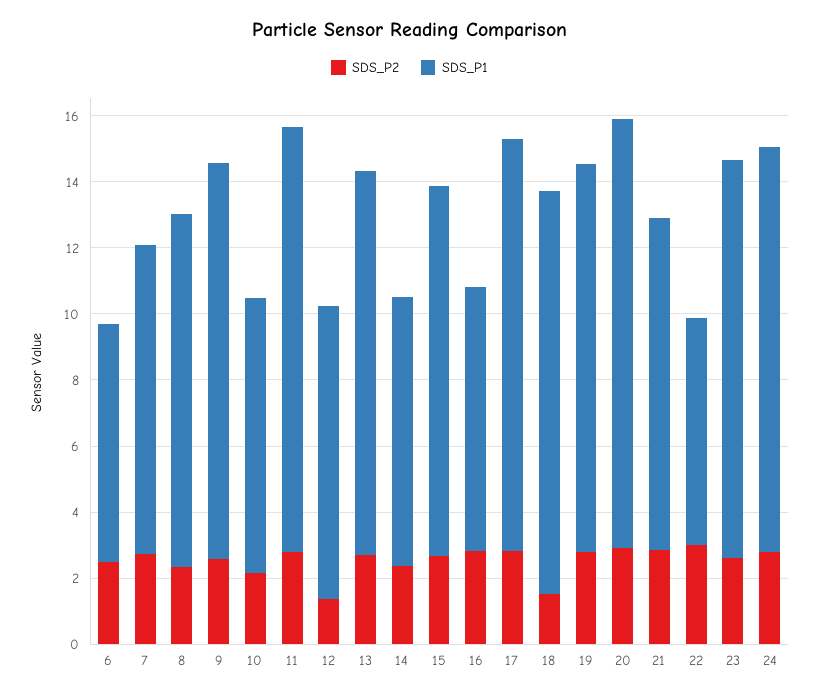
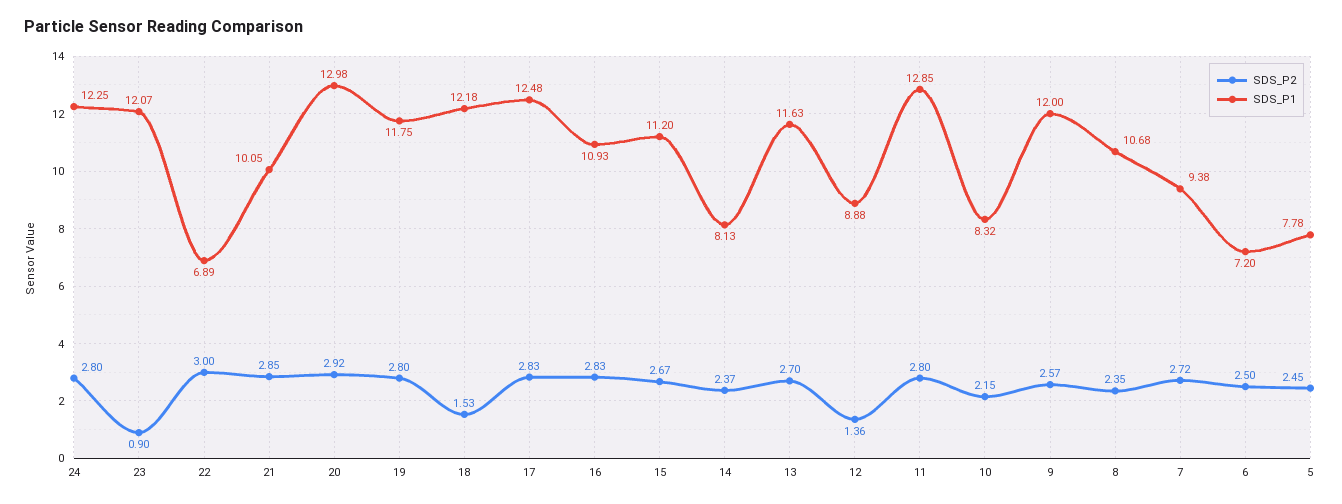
  {
    "SDS_P2": {
      "6": 2.5,
      "7": 2.72,
      "8": 2.35,
      "9": 2.57,
      "10": 2.15,
      "11": 2.8,
      "12": 1.36,
      "13": 2.7,
      "14": 2.37,
      "15": 2.67,
      "16": 2.83,
      "17": 2.83,
      "18": 1.53,
      "19": 2.8,
      "20": 2.92,
      "21": 2.85,
      "22": 3,
-     "23": 2.5,
+     "23": 0.9,
-     "24": 2.8
+     "24": 2.8,
+     "5": 2.45
    },
    "SDS_P1": {
      "6": 7.2,
      "7": 9.38,
      "8": 10.68,
      "9": 12,
      "10": 8.32,
      "11": 12.85,
      "12": 8.88,
      "13": 11.63,
      "14": 8.13,
      "15": 11.2,
-     "16": 8,
+     "16": 10.93,
      "17": 12.48,
      "18": 12.18,
      "19": 11.75,
      "20": 12.98,
      "21": 10.05,
      "22": 6.89,
      "23": 12.07,
-     "24": 12.25
+     "24": 12.25,
+     "5": 7.78
    }
  }

